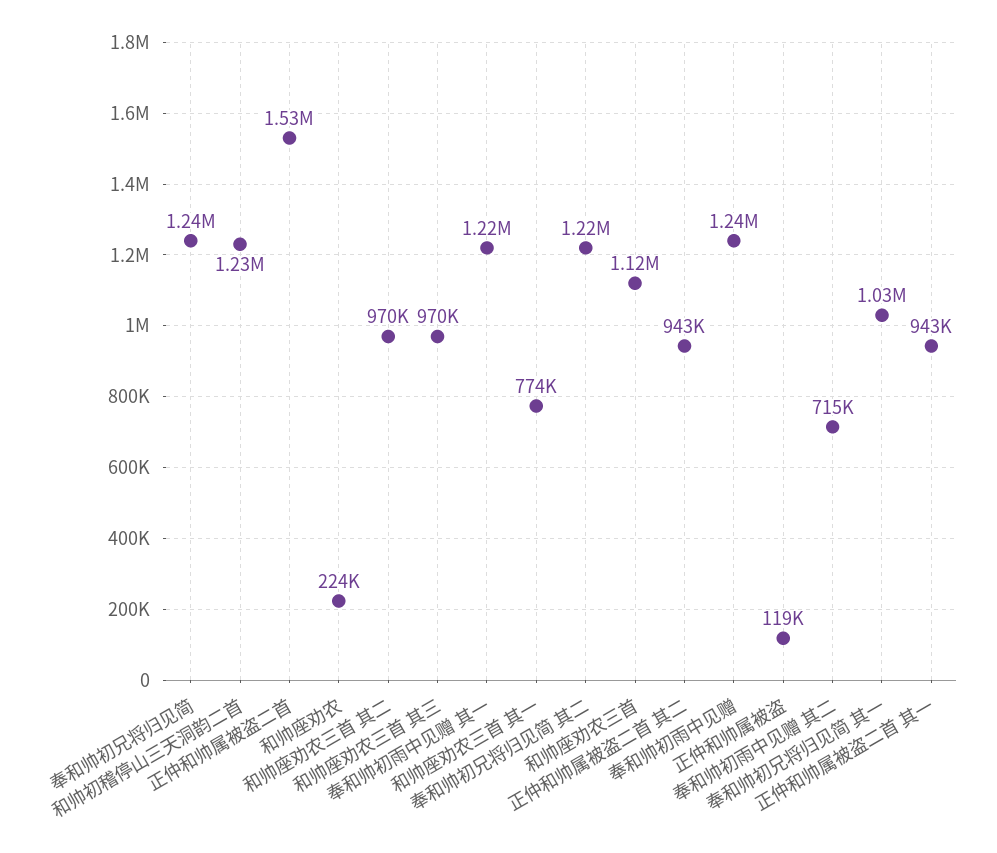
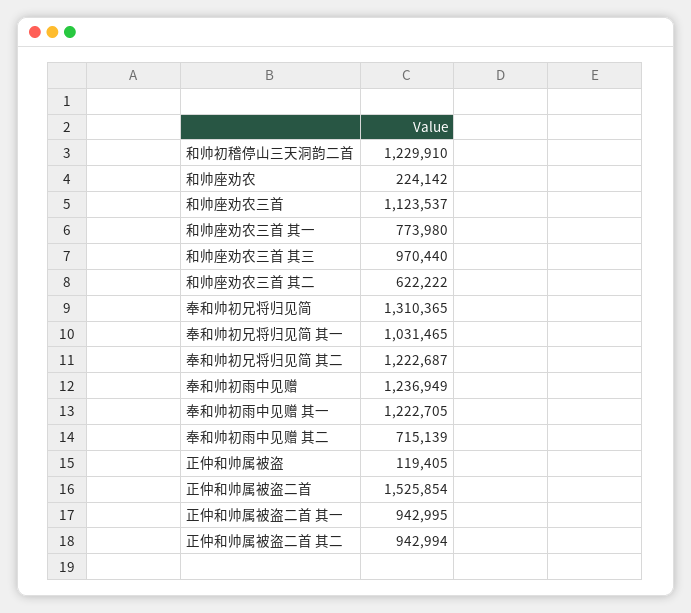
  {
-   "奉和帅初兄将归见简": 1240000,
+   "奉和帅初兄将归见简": 1310365,
    "和帅初稽停山三天洞韵二首": 1229910,
    "正仲和帅属被盗二首": 1525854,
    "和帅座劝农": 224142,
-   "和帅座劝农三首 其二": 970000,
+   "和帅座劝农三首 其二": 622222,
    "和帅座劝农三首 其三": 970440,
    "奉和帅初雨中见赠 其一": 1222705,
    "和帅座劝农三首 其一": 773980,
    "奉和帅初兄将归见简 其二": 1222687,
    "和帅座劝农三首": 1123537,
    "正仲和帅属被盗二首 其二": 942994,
    "奉和帅初雨中见赠": 1236949,
    "正仲和帅属被盗": 119405,
    "奉和帅初雨中见赠 其二": 715139,
    "奉和帅初兄将归见简 其一": 1031465,
    "正仲和帅属被盗二首 其一": 942995
  }

